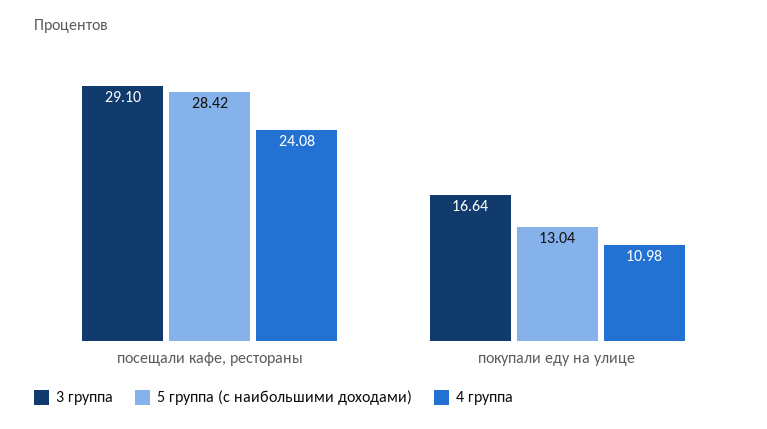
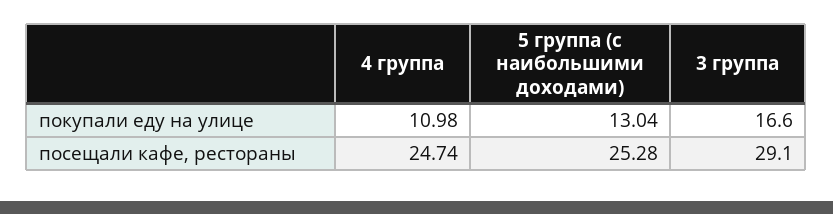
  {
    "3 группа": {
      "посещали кафе, рестораны": 29.1,
-     "покупали еду на улице": 16.64
+     "покупали еду на улице": 16.6
    },
    "5 группа (с наибольшими доходами)": {
-     "посещали кафе, рестораны": 28.42,
+     "посещали кафе, рестораны": 25.28,
      "покупали еду на улице": 13.04
    },
    "4 группа": {
-     "посещали кафе, рестораны": 24.08,
+     "посещали кафе, рестораны": 24.74,
      "покупали еду на улице": 10.98
    }
  }

